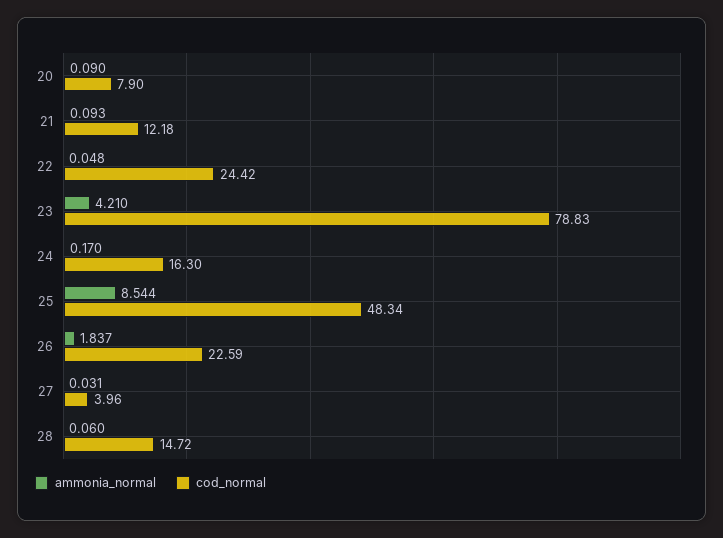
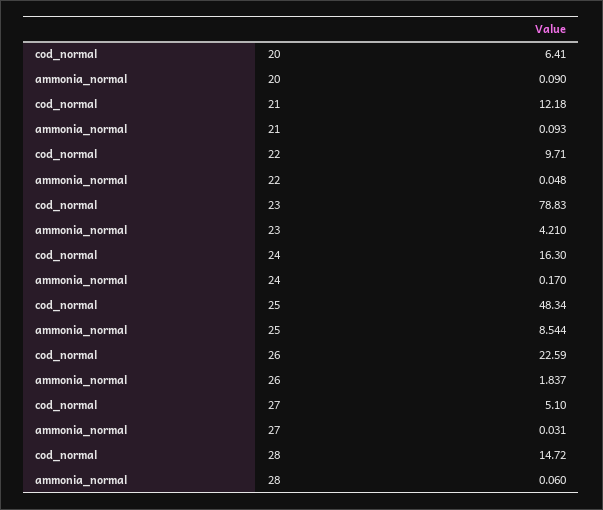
  {
    "ammonia_normal": {
      "20": 0.09,
      "21": 0.093,
      "22": 0.048,
      "23": 4.21,
      "24": 0.17,
      "25": 8.544,
      "26": 1.837,
      "27": 0.031,
      "28": 0.06
    },
    "cod_normal": {
-     "20": 7.9,
+     "20": 6.41,
      "21": 12.18,
-     "22": 24.42,
+     "22": 9.71,
      "23": 78.83,
      "24": 16.3,
      "25": 48.34,
      "26": 22.59,
-     "27": 3.96,
+     "27": 5.1,
      "28": 14.72
    }
  }

